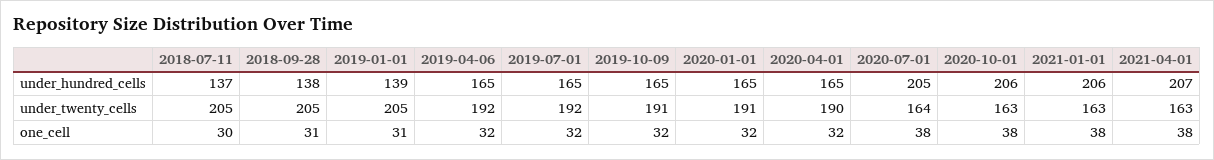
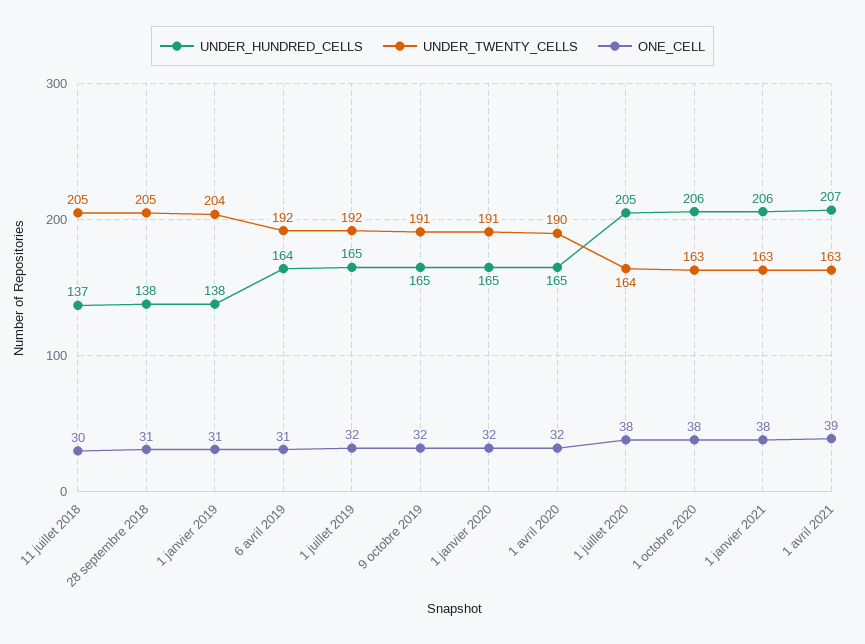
  {
    "under_hundred_cells": {
      "2018-07-11": 137,
      "2018-09-28": 138,
-     "2019-01-01": 139,
+     "2019-01-01": 138,
-     "2019-04-06": 165,
+     "2019-04-06": 164,
      "2019-07-01": 165,
      "2019-10-09": 165,
      "2020-01-01": 165,
      "2020-04-01": 165,
      "2020-07-01": 205,
      "2020-10-01": 206,
      "2021-01-01": 206,
      "2021-04-01": 207
    },
    "under_twenty_cells": {
      "2018-07-11": 205,
      "2018-09-28": 205,
-     "2019-01-01": 205,
+     "2019-01-01": 204,
      "2019-04-06": 192,
      "2019-07-01": 192,
      "2019-10-09": 191,
      "2020-01-01": 191,
      "2020-04-01": 190,
      "2020-07-01": 164,
      "2020-10-01": 163,
      "2021-01-01": 163,
      "2021-04-01": 163
    },
    "one_cell": {
      "2018-07-11": 30,
      "2018-09-28": 31,
      "2019-01-01": 31,
-     "2019-04-06": 32,
+     "2019-04-06": 31,
      "2019-07-01": 32,
      "2019-10-09": 32,
      "2020-01-01": 32,
      "2020-04-01": 32,
      "2020-07-01": 38,
      "2020-10-01": 38,
      "2021-01-01": 38,
-     "2021-04-01": 38
+     "2021-04-01": 39
    }
  }

